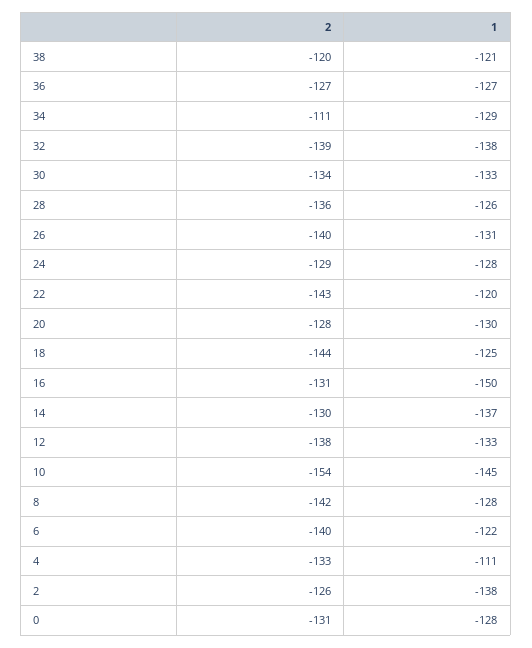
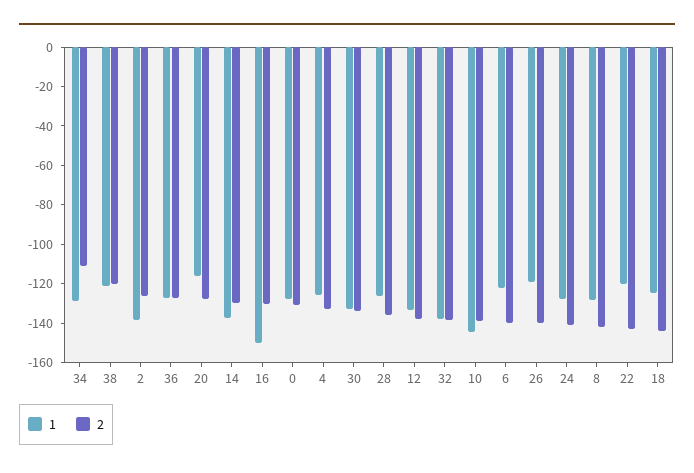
  {
    "2": {
      "38": -120,
      "36": -127,
      "34": -111,
      "32": -139,
      "30": -134,
      "28": -136,
      "26": -140,
-     "24": -129,
+     "24": -140,
      "22": -143,
      "20": -128,
      "18": -144,
      "16": -131,
      "14": -130,
      "12": -138,
-     "10": -154,
+     "10": -140,
      "8": -142,
      "6": -140,
      "4": -133,
      "2": -126,
      "0": -131
    },
    "1": {
      "38": -121,
      "36": -127,
      "34": -129,
      "32": -138,
      "30": -133,
      "28": -126,
-     "26": -131,
+     "26": -120,
      "24": -128,
      "22": -120,
-     "20": -130,
+     "20": -115,
      "18": -125,
      "16": -150,
      "14": -137,
      "12": -133,
      "10": -145,
      "8": -128,
      "6": -122,
-     "4": -111,
+     "4": -125,
      "2": -138,
      "0": -128
    }
  }

